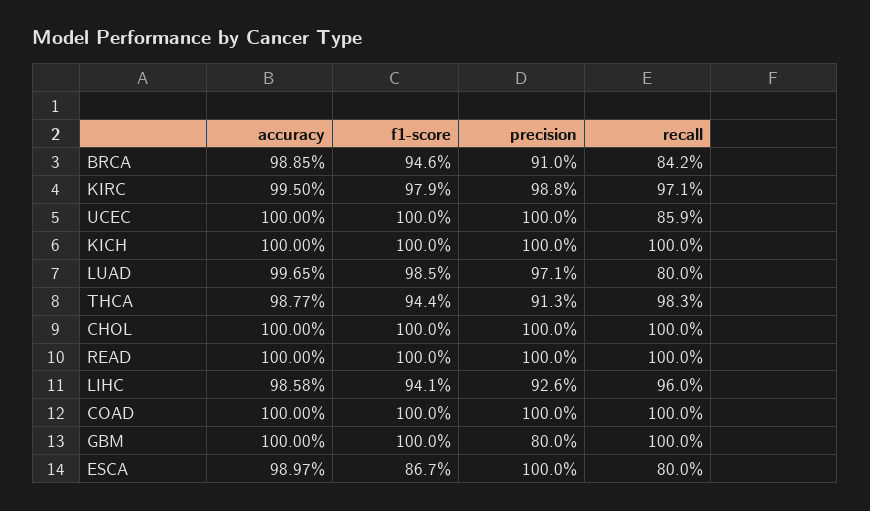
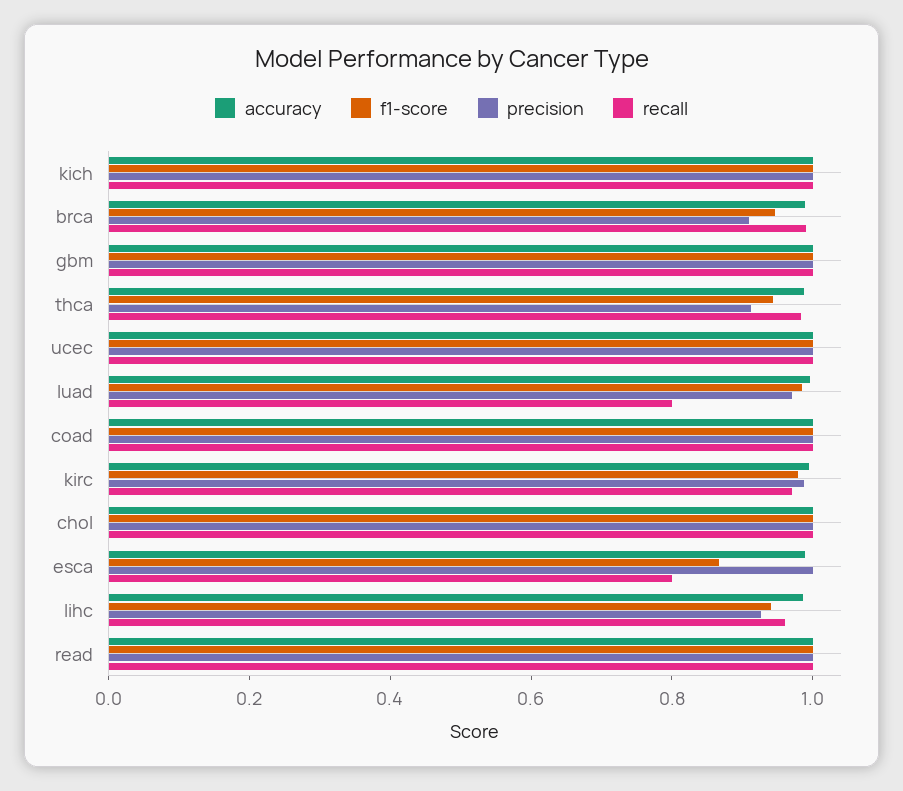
  {
    "accuracy": {
      "BRCA": 0.9885,
      "KIRC": 0.995,
      "UCEC": 1,
      "KICH": 1,
      "LUAD": 0.9965,
      "THCA": 0.9877,
      "CHOL": 1,
      "READ": 1,
      "LIHC": 0.9858,
      "COAD": 1,
      "GBM": 1,
      "ESCA": 0.9897
    },
    "f1-score": {
      "BRCA": 0.946,
      "KIRC": 0.979,
      "UCEC": 1,
      "KICH": 1,
      "LUAD": 0.985,
      "THCA": 0.944,
      "CHOL": 1,
      "READ": 1,
      "LIHC": 0.941,
      "COAD": 1,
      "GBM": 1,
      "ESCA": 0.867
    },
    "precision": {
      "BRCA": 0.91,
      "KIRC": 0.988,
      "UCEC": 1,
      "KICH": 1,
      "LUAD": 0.971,
      "THCA": 0.913,
      "CHOL": 1,
      "READ": 1,
      "LIHC": 0.926,
      "COAD": 1,
-     "GBM": 0.8,
+     "GBM": 1,
      "ESCA": 1
    },
    "recall": {
-     "BRCA": 0.842,
+     "BRCA": 1,
      "KIRC": 0.971,
-     "UCEC": 0.859,
+     "UCEC": 1,
      "KICH": 1,
      "LUAD": 0.8,
      "THCA": 0.983,
      "CHOL": 1,
      "READ": 1,
      "LIHC": 0.96,
      "COAD": 1,
      "GBM": 1,
      "ESCA": 0.8
    }
  }

